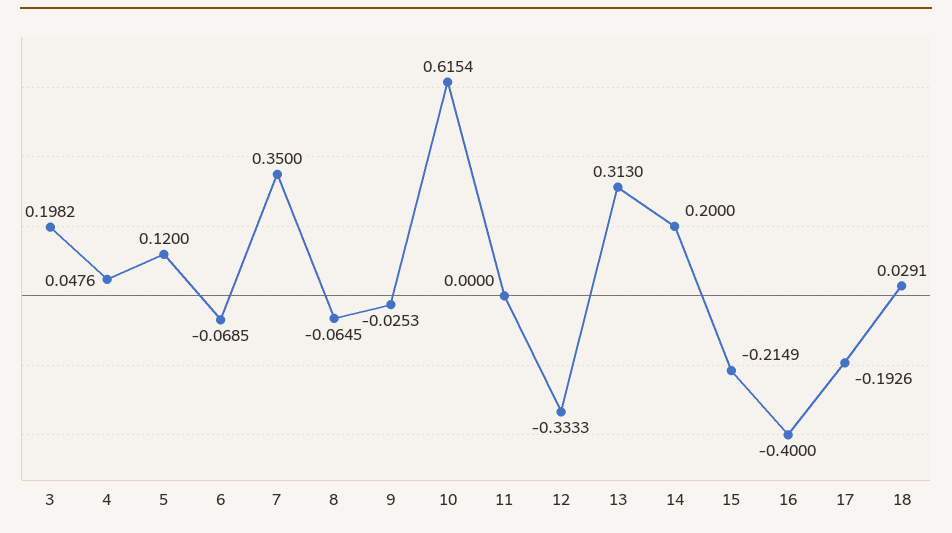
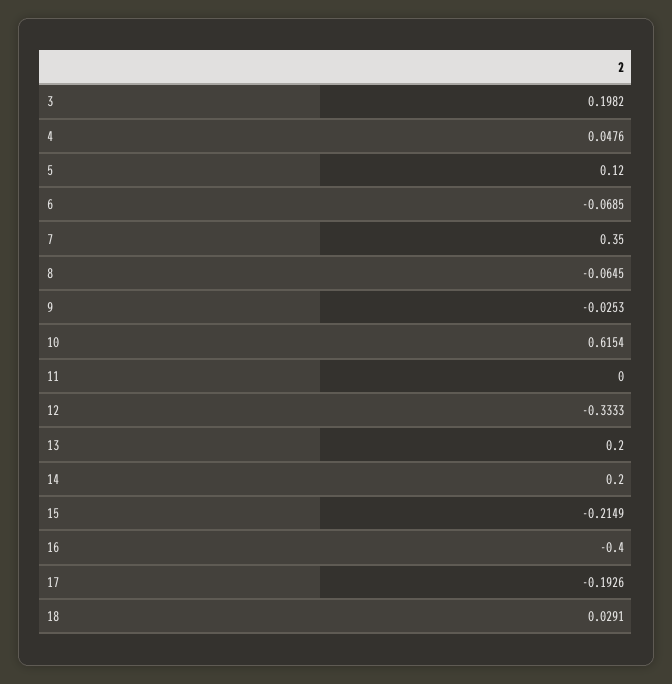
  {
    "3": 0.1982,
    "4": 0.0476,
    "5": 0.12,
    "6": -0.0685,
    "7": 0.35,
    "8": -0.0645,
    "9": -0.0253,
    "10": 0.6154,
    "11": 0,
    "12": -0.3333,
-   "13": 0.313,
+   "13": 0.2,
    "14": 0.2,
    "15": -0.2149,
    "16": -0.4,
    "17": -0.1926,
    "18": 0.0291
  }

